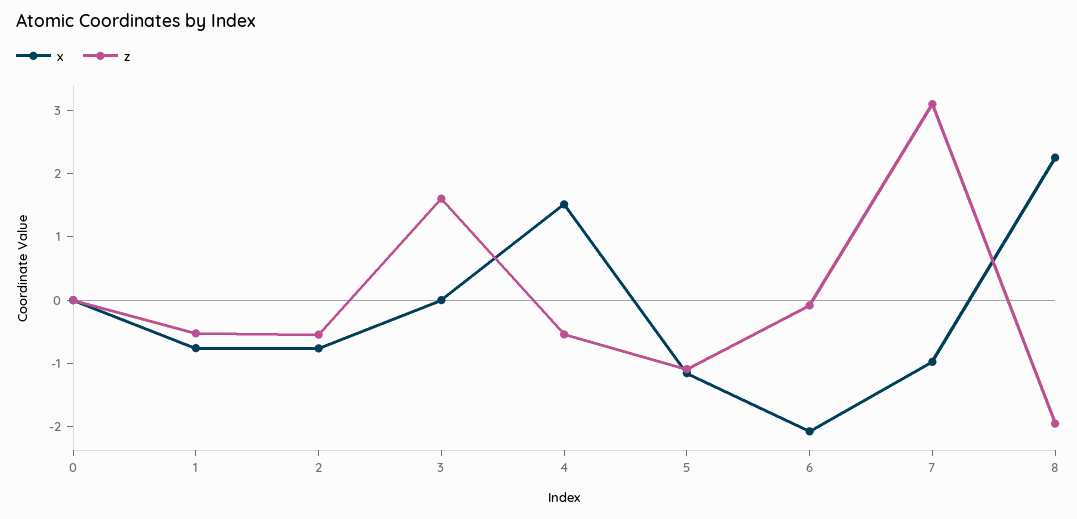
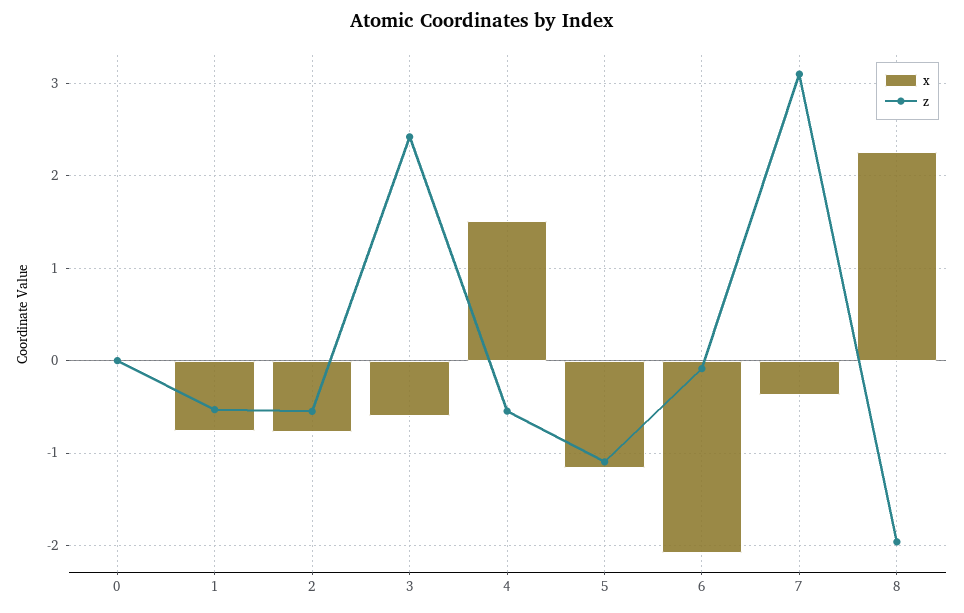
  {
    "x": {
      "0": 0,
      "1": -0.8,
      "2": -0.8,
-     "3": 0,
+     "3": -0.6,
      "4": 1.5,
      "5": -1.2,
      "6": -2.1,
-     "7": -1,
+     "7": -0.4,
      "8": 2.3
    },
    "z": {
      "0": 0,
      "1": -0.5,
      "2": -0.5,
-     "3": 1.6,
+     "3": 2.4,
      "4": -0.5,
      "5": -1.1,
      "6": -0.1,
      "7": 3.1,
      "8": -2
    }
  }

